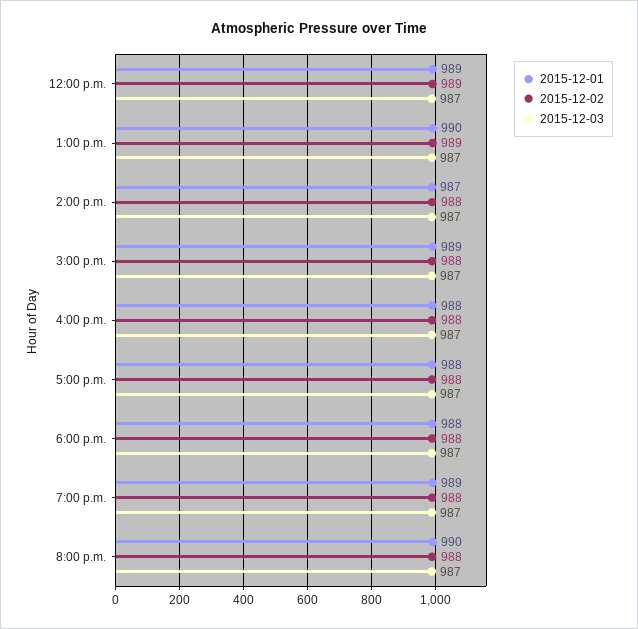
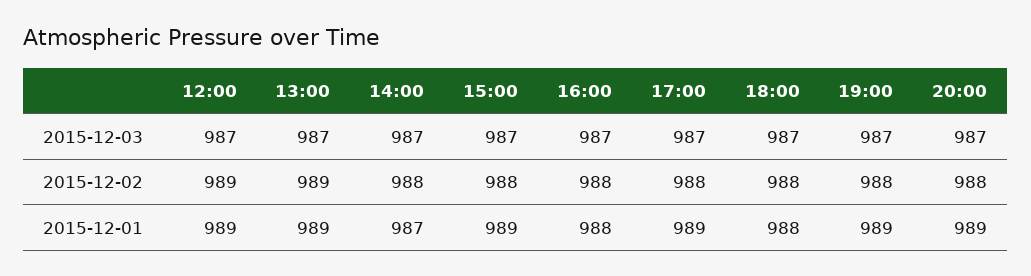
  {
    "2015-12-01": {
      "12:00 p.m.": 989,
-     "1:00 p.m.": 990,
+     "1:00 p.m.": 989,
      "2:00 p.m.": 987,
      "3:00 p.m.": 989,
      "4:00 p.m.": 988,
-     "5:00 p.m.": 988,
+     "5:00 p.m.": 989,
      "6:00 p.m.": 988,
      "7:00 p.m.": 989,
-     "8:00 p.m.": 990
+     "8:00 p.m.": 989
    },
    "2015-12-02": {
      "12:00 p.m.": 989,
      "1:00 p.m.": 989,
      "2:00 p.m.": 988,
      "3:00 p.m.": 988,
      "4:00 p.m.": 988,
      "5:00 p.m.": 988,
      "6:00 p.m.": 988,
      "7:00 p.m.": 988,
      "8:00 p.m.": 988
    },
    "2015-12-03": {
      "12:00 p.m.": 987,
      "1:00 p.m.": 987,
      "2:00 p.m.": 987,
      "3:00 p.m.": 987,
      "4:00 p.m.": 987,
      "5:00 p.m.": 987,
      "6:00 p.m.": 987,
      "7:00 p.m.": 987,
      "8:00 p.m.": 987
    }
  }

